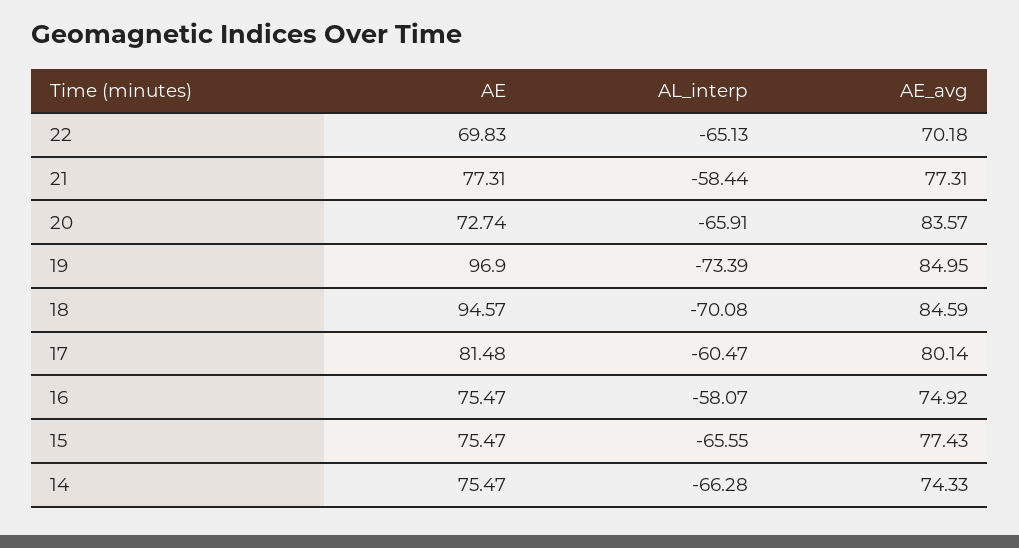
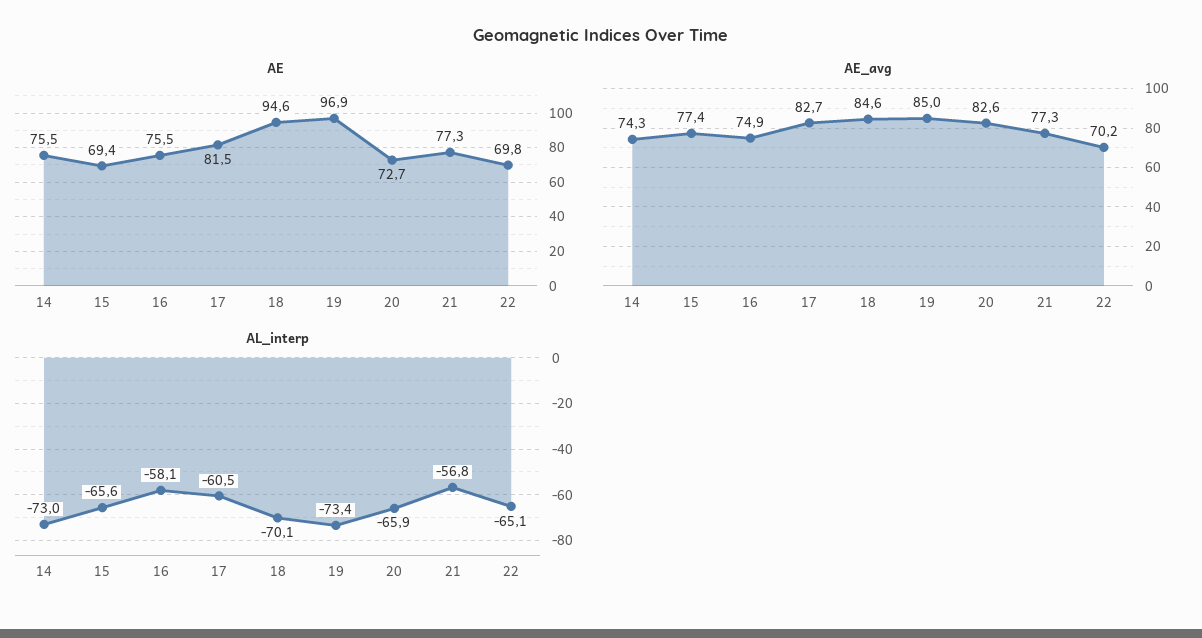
  {
    "AE": {
      "22": 69.83,
      "21": 77.31,
      "20": 72.74,
      "19": 96.9,
      "18": 94.57,
      "17": 81.48,
      "16": 75.47,
-     "15": 75.47,
+     "15": 69.4,
      "14": 75.47
    },
    "AL_interp": {
      "22": -65.13,
-     "21": -58.44,
+     "21": -56.8,
      "20": -65.91,
      "19": -73.39,
      "18": -70.08,
      "17": -60.47,
      "16": -58.07,
      "15": -65.55,
-     "14": -66.28
+     "14": -73
    },
    "AE_avg": {
      "22": 70.18,
      "21": 77.31,
-     "20": 83.57,
+     "20": 82.6,
      "19": 84.95,
      "18": 84.59,
-     "17": 80.14,
+     "17": 82.7,
      "16": 74.92,
      "15": 77.43,
      "14": 74.33
    }
  }

